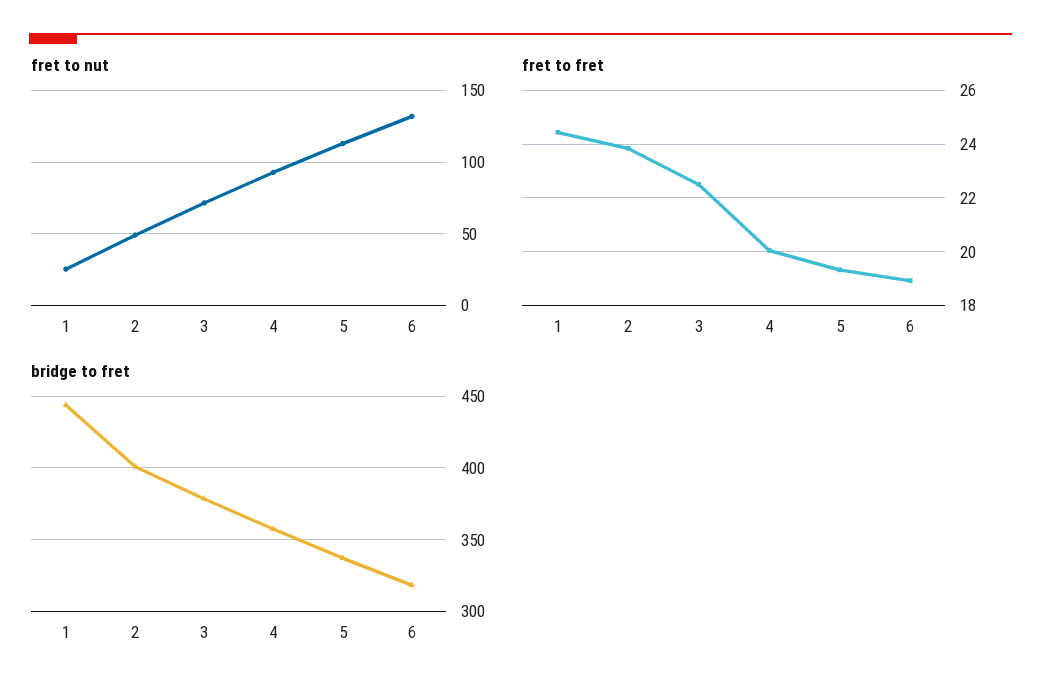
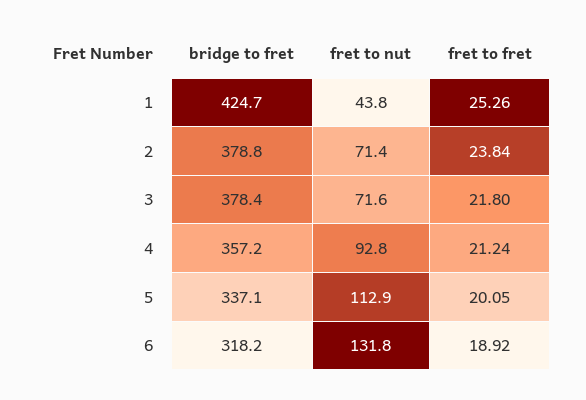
  {
    "fret to nut": {
-     "1": 25,
+     "1": 43.8,
-     "2": 50,
+     "2": 71.4,
      "3": 71.6,
      "4": 92.8,
      "5": 112.9,
      "6": 131.8
    },
    "fret to fret": {
-     "1": 24.5,
+     "1": 25.26,
      "2": 23.84,
-     "3": 22.5,
+     "3": 21.8,
-     "4": 20,
+     "4": 21.24,
-     "5": 19.25,
+     "5": 20.05,
      "6": 18.92
    },
    "bridge to fret": {
-     "1": 445,
+     "1": 424.7,
-     "2": 400,
+     "2": 378.8,
      "3": 378.4,
      "4": 357.2,
      "5": 337.1,
      "6": 318.2
    }
  }

